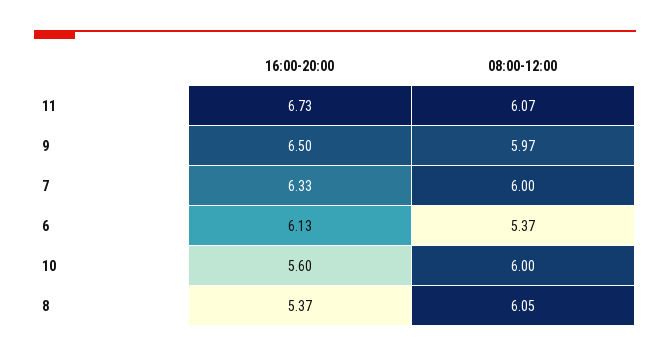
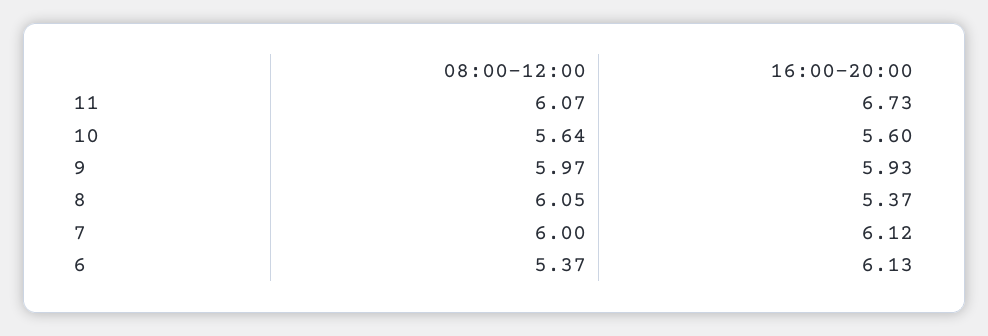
  {
    "16:00-20:00": {
      "11": 6.73,
-     "9": 6.5,
+     "9": 5.93,
-     "7": 6.33,
+     "7": 6.12,
      "6": 6.13,
      "10": 5.6,
      "8": 5.37
    },
    "08:00-12:00": {
      "11": 6.07,
      "9": 5.97,
      "7": 6,
      "6": 5.37,
-     "10": 6,
+     "10": 5.64,
      "8": 6.05
    }
  }

